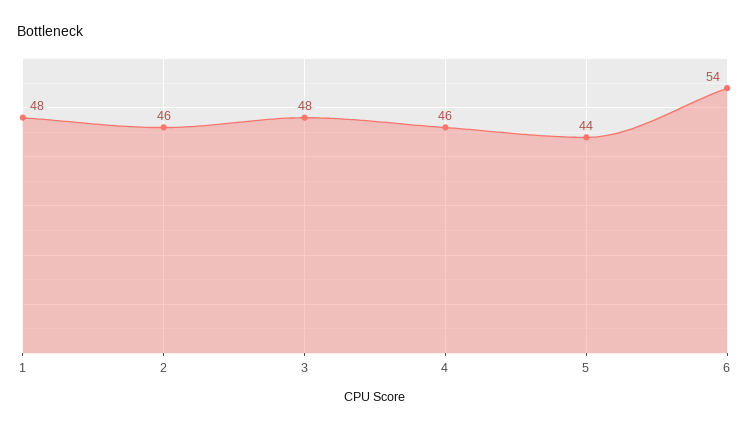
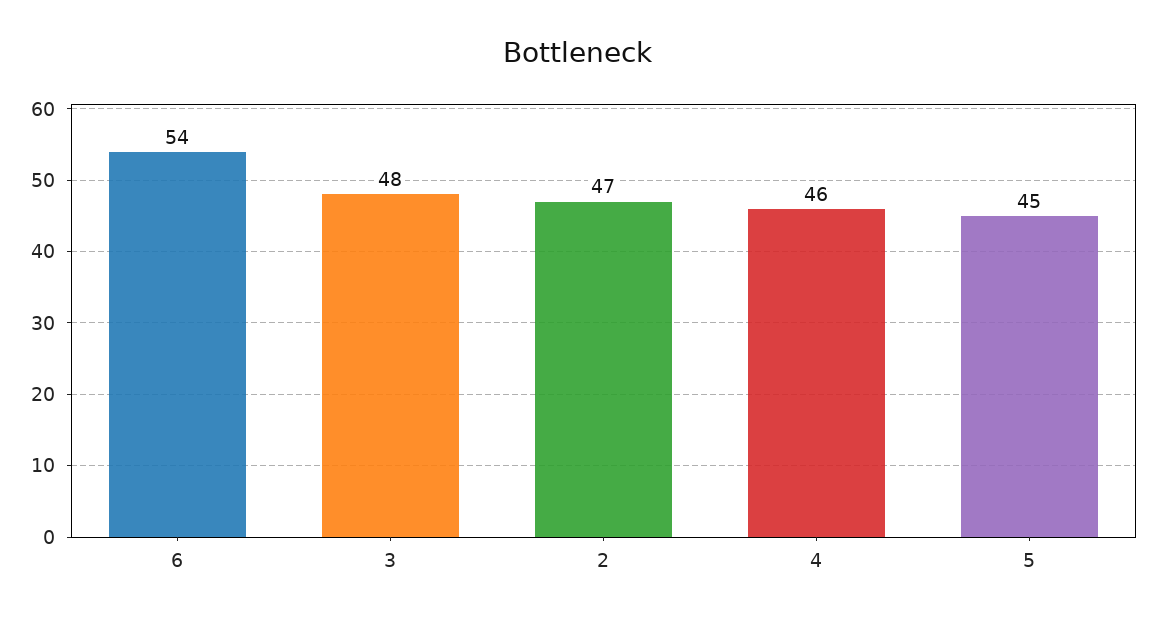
  {
-   "1": 48,
-   "2": 46,
+   "2": 47,
    "3": 48,
    "4": 46,
-   "5": 44,
+   "5": 45,
    "6": 54
  }

